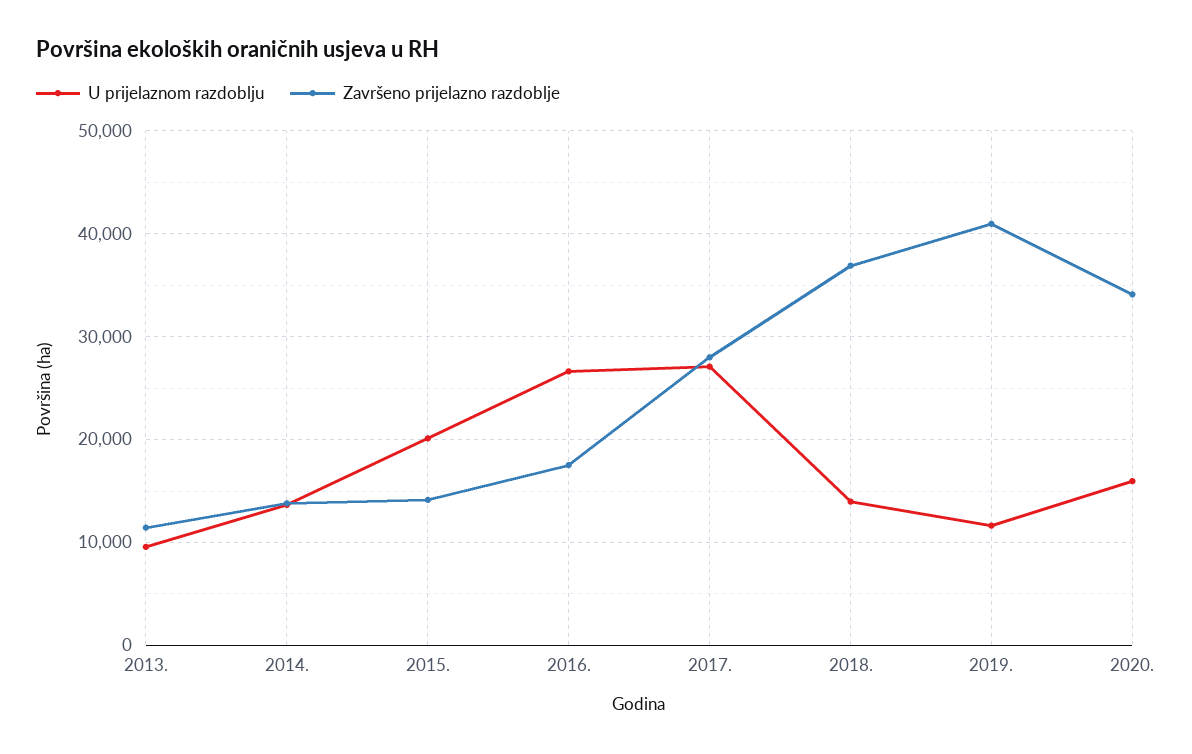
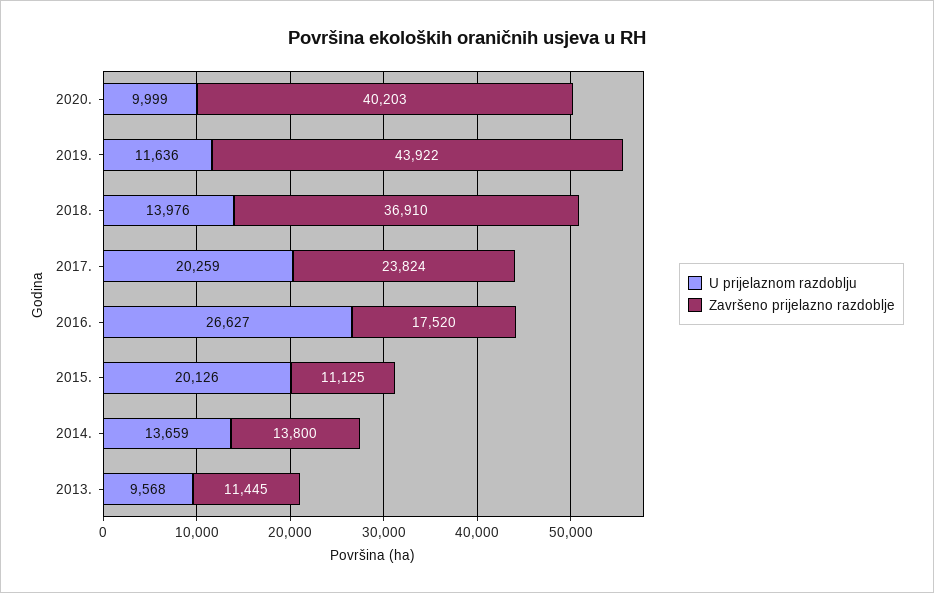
  {
    "U prijelaznom razdoblju": {
      "2013.": 9568,
      "2014.": 13659,
      "2015.": 20126,
      "2016.": 26627,
-     "2017.": 27000,
+     "2017.": 20259,
      "2018.": 13976,
      "2019.": 11636,
-     "2020.": 16000
+     "2020.": 9999
    },
    "Završeno prijelazno razdoblje": {
      "2013.": 11445,
      "2014.": 13800,
-     "2015.": 14000,
+     "2015.": 11125,
      "2016.": 17520,
-     "2017.": 28000,
+     "2017.": 23824,
      "2018.": 36910,
-     "2019.": 41000,
+     "2019.": 43922,
-     "2020.": 34000
+     "2020.": 40203
    }
  }

